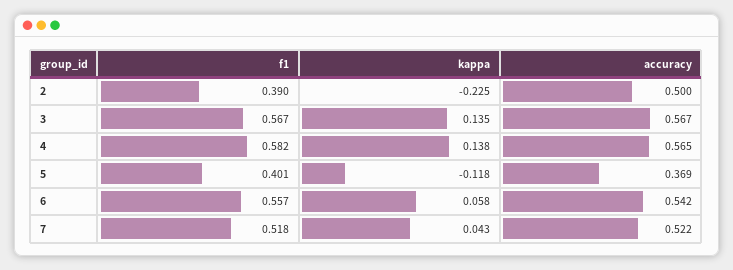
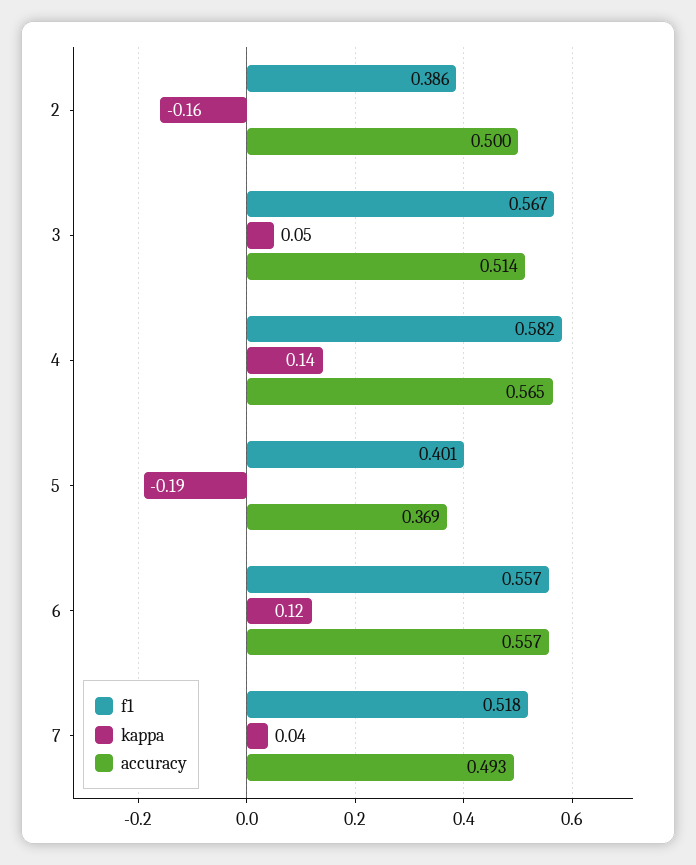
  {
    "f1": {
-     "2": 0.39,
+     "2": 0.386,
      "3": 0.567,
      "4": 0.582,
      "5": 0.401,
      "6": 0.557,
      "7": 0.518
    },
    "kappa": {
-     "2": -0.225,
+     "2": -0.16,
-     "3": 0.135,
+     "3": 0.05,
      "4": 0.138,
-     "5": -0.118,
+     "5": -0.19,
-     "6": 0.058,
+     "6": 0.12,
      "7": 0.043
    },
    "accuracy": {
      "2": 0.5,
-     "3": 0.567,
+     "3": 0.514,
      "4": 0.565,
      "5": 0.369,
-     "6": 0.542,
+     "6": 0.557,
-     "7": 0.522
+     "7": 0.493
    }
  }

